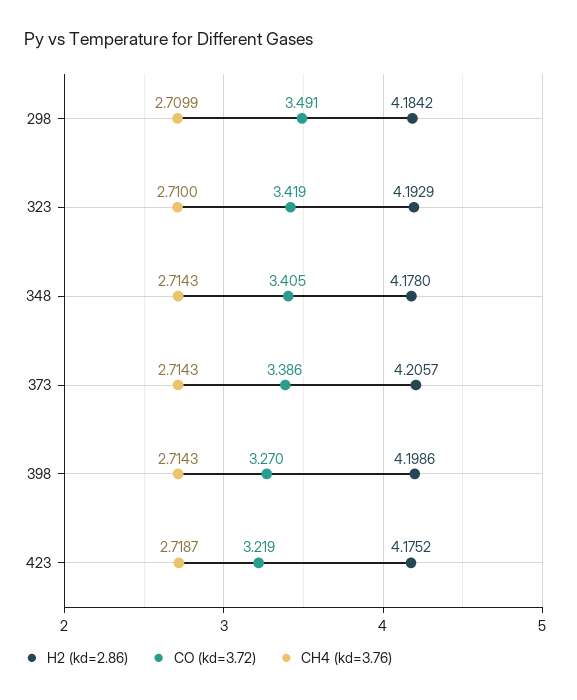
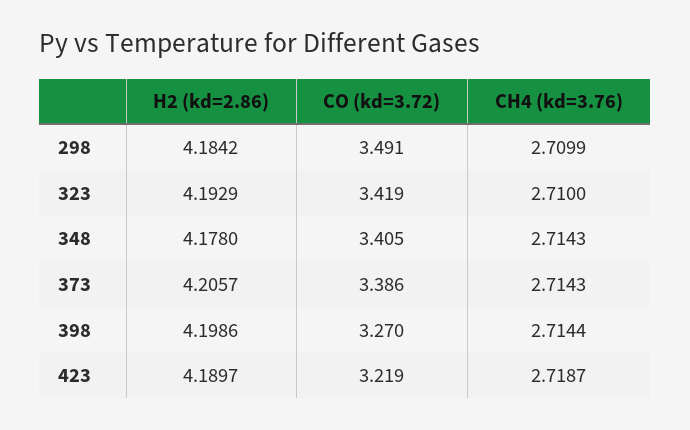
  {
    "H2 (kd=2.86)": {
      "298": 4.1842,
      "323": 4.1929,
      "348": 4.178,
      "373": 4.2057,
      "398": 4.1986,
-     "423": 4.1752
+     "423": 4.1897
    },
    "CO (kd=3.72)": {
      "298": 3.491,
      "323": 3.419,
      "348": 3.405,
      "373": 3.386,
      "398": 3.27,
      "423": 3.219
    },
    "CH4 (kd=3.76)": {
      "298": 2.7099,
      "323": 2.71,
      "348": 2.7143,
      "373": 2.7143,
-     "398": 2.7143,
+     "398": 2.7144,
      "423": 2.7187
    }
  }

